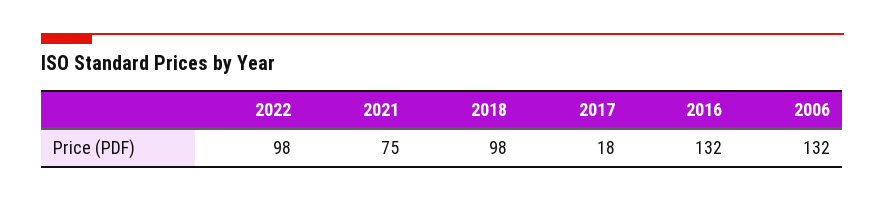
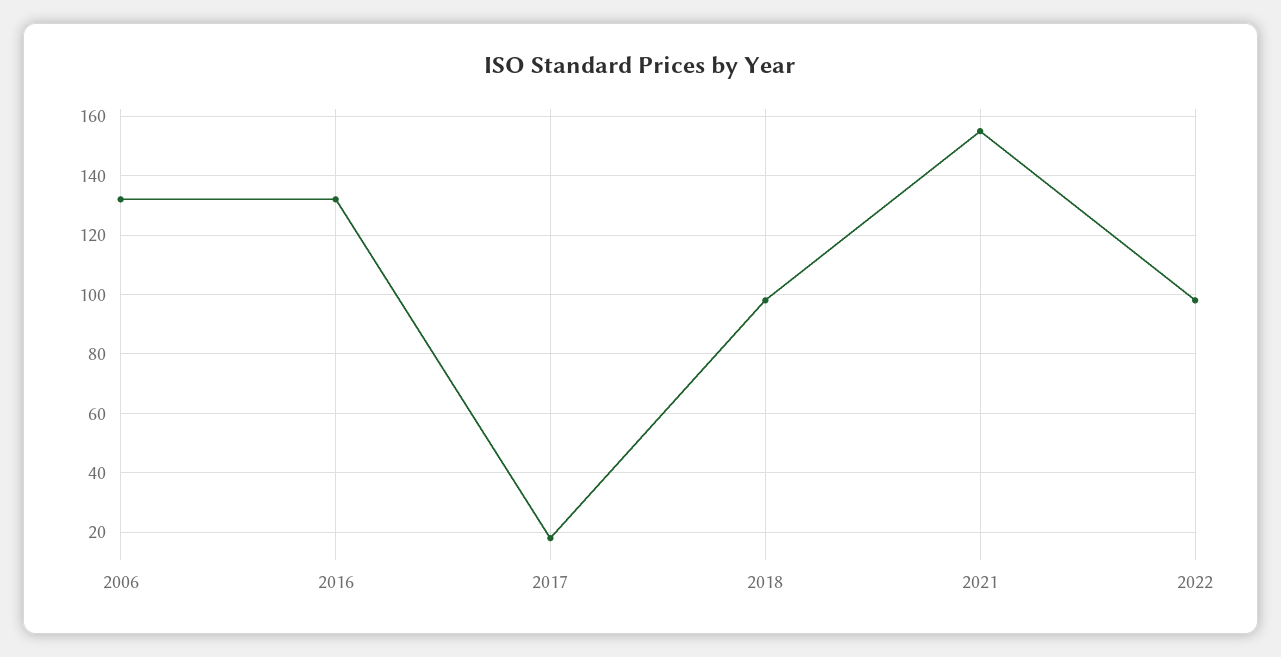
  {
    "2022": 98,
-   "2021": 75,
+   "2021": 155,
    "2018": 98,
    "2017": 18,
    "2016": 132,
    "2006": 132
  }

